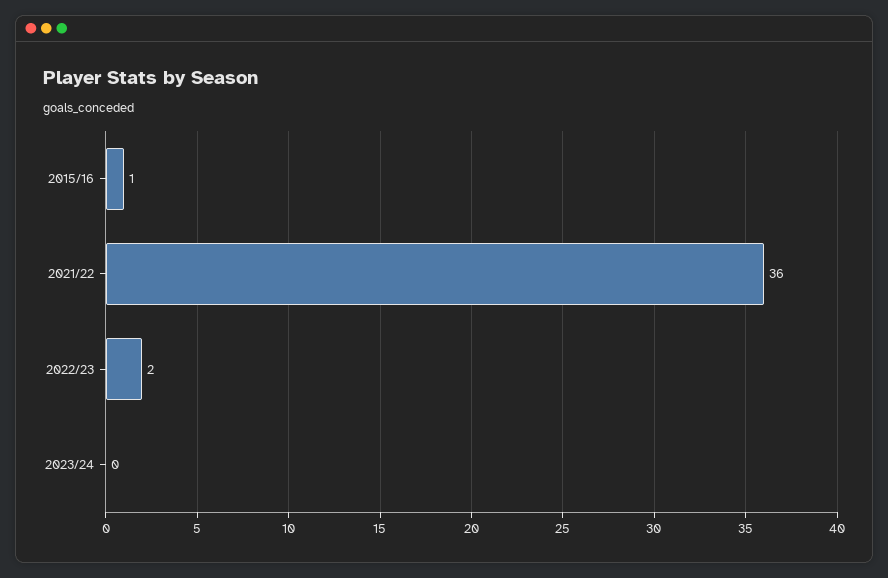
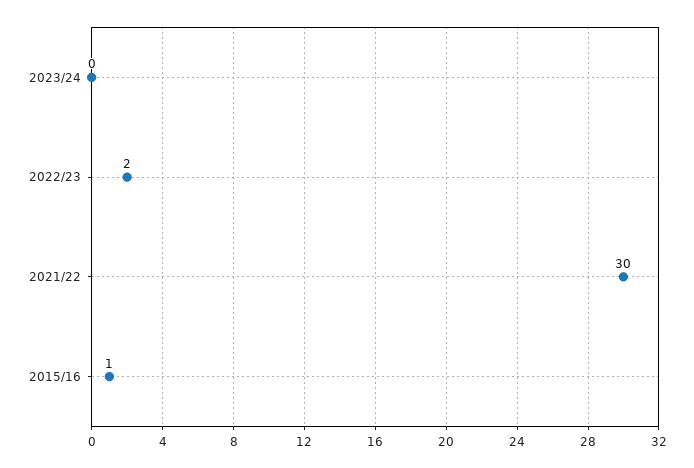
  {
    "2015/16": 1,
-   "2021/22": 36,
+   "2021/22": 30,
    "2022/23": 2,
    "2023/24": 0
  }

